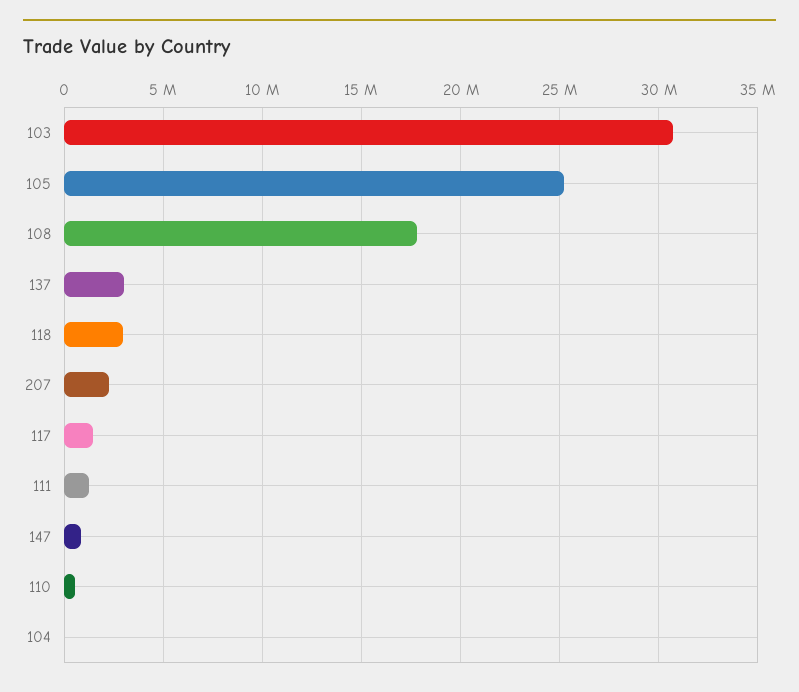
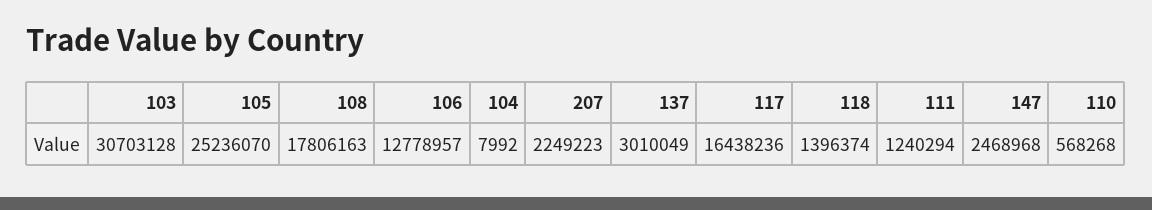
  {
    "103": 30703128,
    "105": 25236070,
    "108": 17806163,
    "137": 3010049,
-   "118": 3000000,
+   "118": 1396374,
    "207": 2249223,
-   "117": 1500000,
+   "117": 16438236,
    "111": 1240294,
-   "147": 1000000,
+   "147": 2468968,
    "110": 568268,
-   "104": 7992
+   "104": 7992,
+   "106": 12778957
  }

